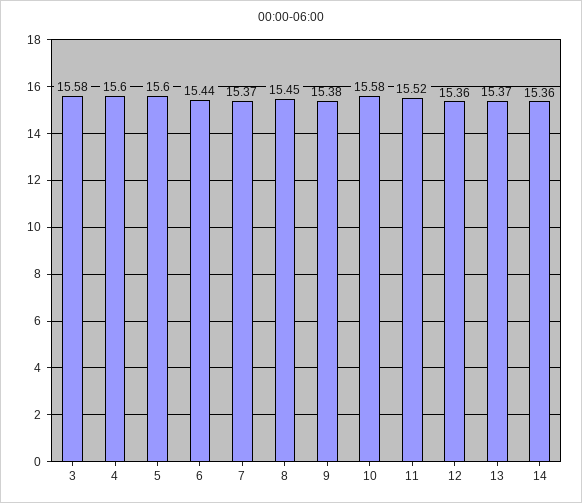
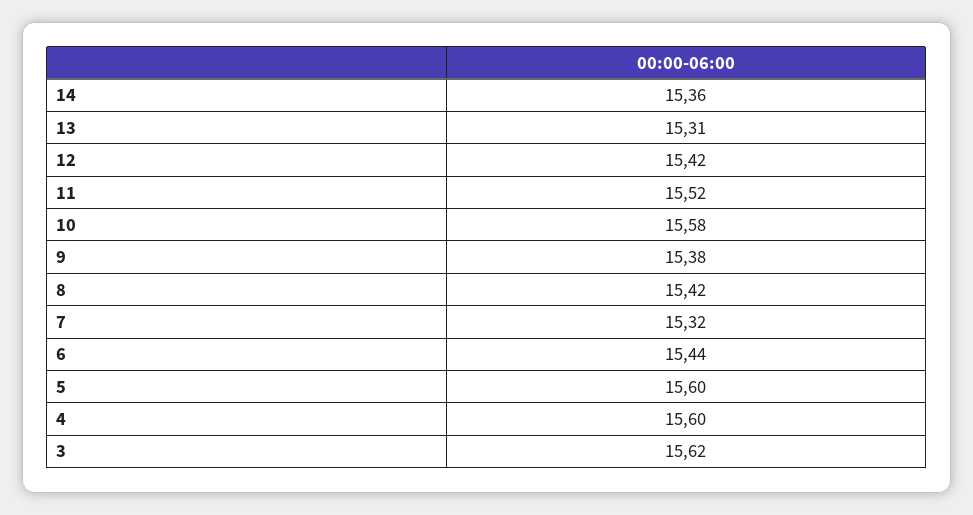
  {
-   "3": 15.58,
+   "3": 15.62,
    "4": 15.6,
    "5": 15.6,
    "6": 15.44,
-   "7": 15.37,
+   "7": 15.32,
-   "8": 15.45,
+   "8": 15.42,
    "9": 15.38,
    "10": 15.58,
    "11": 15.52,
-   "12": 15.36,
+   "12": 15.42,
-   "13": 15.37,
+   "13": 15.31,
    "14": 15.36
  }

